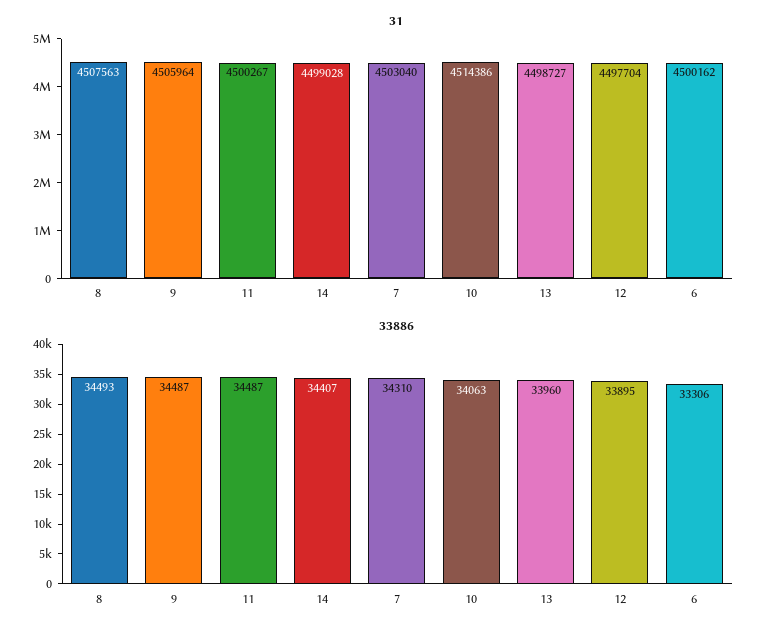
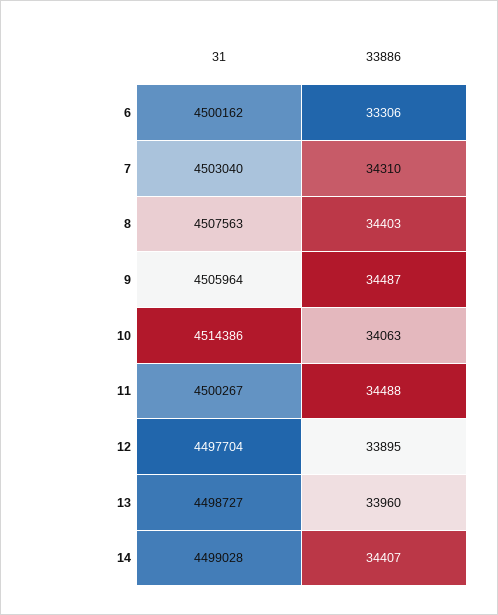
  {
    "31": {
      "8": 4507563,
      "9": 4505964,
      "11": 4500267,
      "14": 4499028,
      "7": 4503040,
      "10": 4514386,
      "13": 4498727,
      "12": 4497704,
      "6": 4500162
    },
    "33886": {
-     "8": 34493,
+     "8": 34403,
      "9": 34487,
-     "11": 34487,
+     "11": 34488,
      "14": 34407,
      "7": 34310,
      "10": 34063,
      "13": 33960,
      "12": 33895,
      "6": 33306
    }
  }

